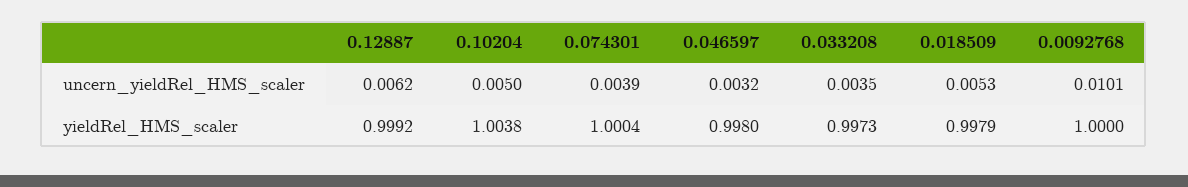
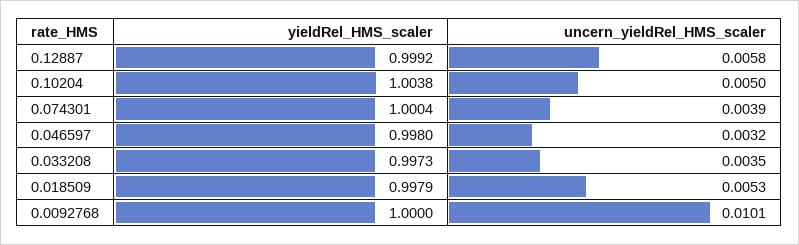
  {
    "0.12887": {
-     "uncern_yieldRel_HMS_scaler": 0.0062,
+     "uncern_yieldRel_HMS_scaler": 0.0058,
      "yieldRel_HMS_scaler": 0.9992
    },
    "0.10204": {
      "uncern_yieldRel_HMS_scaler": 0.005,
      "yieldRel_HMS_scaler": 1.0038
    },
    "0.074301": {
      "uncern_yieldRel_HMS_scaler": 0.0039,
      "yieldRel_HMS_scaler": 1.0004
    },
    "0.046597": {
      "uncern_yieldRel_HMS_scaler": 0.0032,
      "yieldRel_HMS_scaler": 0.998
    },
    "0.033208": {
      "uncern_yieldRel_HMS_scaler": 0.0035,
      "yieldRel_HMS_scaler": 0.9973
    },
    "0.018509": {
      "uncern_yieldRel_HMS_scaler": 0.0053,
      "yieldRel_HMS_scaler": 0.9979
    },
    "0.0092768": {
      "uncern_yieldRel_HMS_scaler": 0.0101,
      "yieldRel_HMS_scaler": 1
    }
  }

